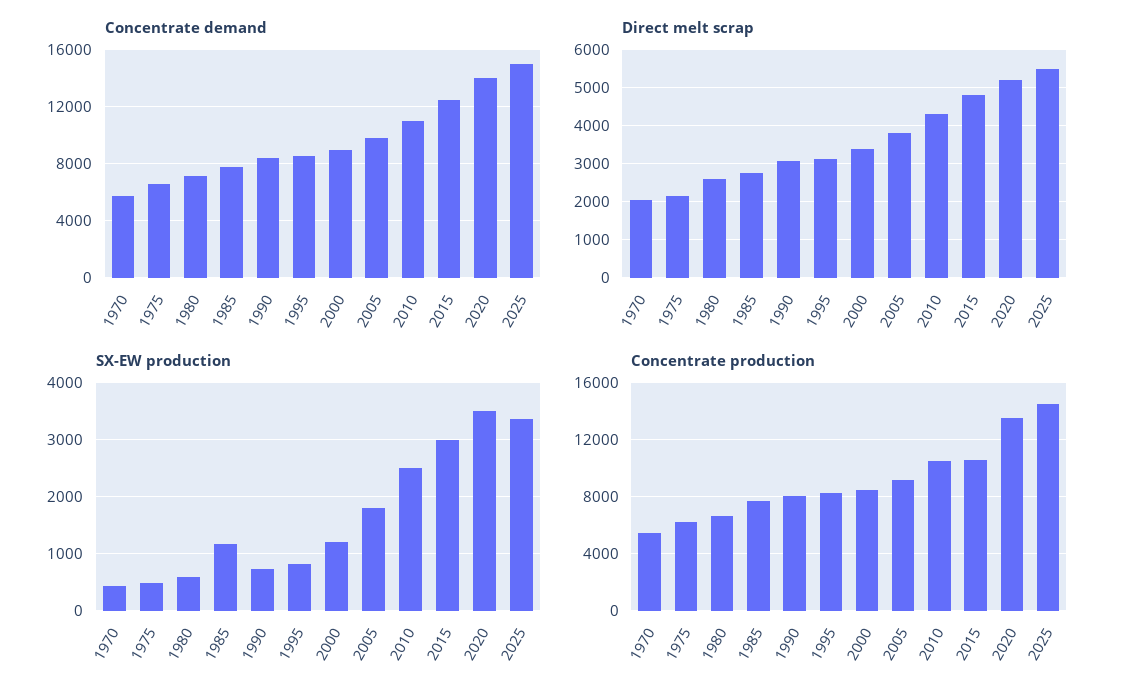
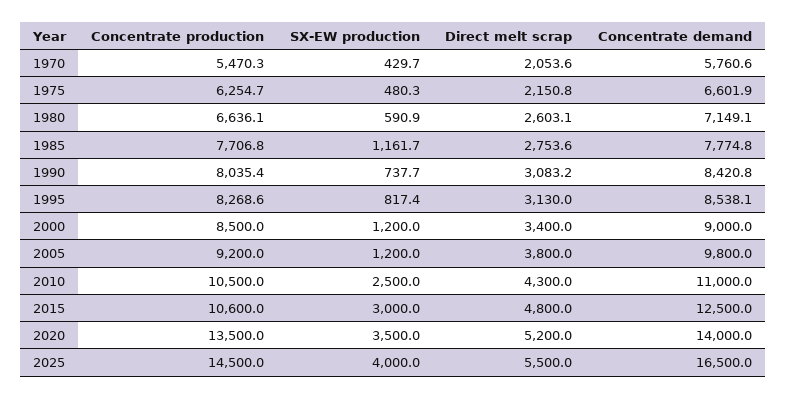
  {
    "Concentrate demand": {
      "1970": 5760.6,
      "1975": 6601.9,
      "1980": 7149.1,
      "1985": 7774.8,
      "1990": 8420.8,
      "1995": 8538.1,
      "2000": 9000,
      "2005": 9800,
      "2010": 11000,
      "2015": 12500,
      "2020": 14000,
-     "2025": 15000
+     "2025": 16500
    },
    "Direct melt scrap": {
      "1970": 2053.6,
      "1975": 2150.8,
      "1980": 2603.1,
      "1985": 2753.6,
      "1990": 3083.2,
      "1995": 3130,
      "2000": 3400,
      "2005": 3800,
      "2010": 4300,
      "2015": 4800,
      "2020": 5200,
      "2025": 5500
    },
    "SX-EW production": {
      "1970": 429.7,
      "1975": 480.3,
      "1980": 590.9,
      "1985": 1161.7,
      "1990": 737.7,
      "1995": 817.4,
      "2000": 1200,
-     "2005": 1800,
+     "2005": 1200,
      "2010": 2500,
      "2015": 3000,
      "2020": 3500,
-     "2025": 3400
+     "2025": 4000
    },
    "Concentrate production": {
      "1970": 5470.3,
      "1975": 6254.7,
      "1980": 6636.1,
      "1985": 7706.8,
      "1990": 8035.4,
      "1995": 8268.6,
      "2000": 8500,
      "2005": 9200,
      "2010": 10500,
      "2015": 10600,
      "2020": 13500,
      "2025": 14500
    }
  }

